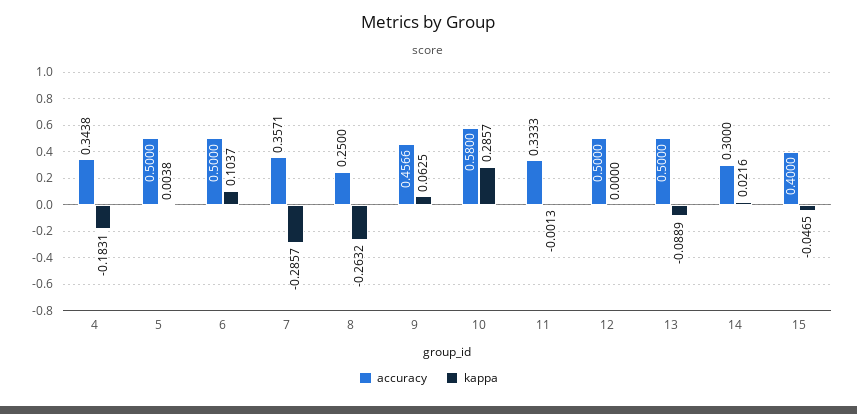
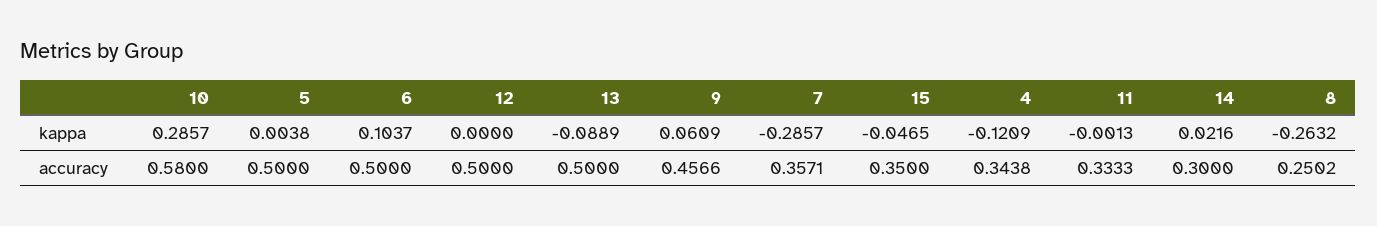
  {
    "accuracy": {
      "4": 0.3438,
      "5": 0.5,
      "6": 0.5,
      "7": 0.3571,
-     "8": 0.25,
+     "8": 0.2502,
      "9": 0.4566,
      "10": 0.58,
      "11": 0.3333,
      "12": 0.5,
      "13": 0.5,
      "14": 0.3,
-     "15": 0.4
+     "15": 0.35
    },
    "kappa": {
-     "4": -0.1831,
+     "4": -0.1209,
      "5": 0.0038,
      "6": 0.1037,
      "7": -0.2857,
      "8": -0.2632,
-     "9": 0.0625,
+     "9": 0.0609,
      "10": 0.2857,
      "11": -0.0013,
      "12": 0,
      "13": -0.0889,
      "14": 0.0216,
      "15": -0.0465
    }
  }

